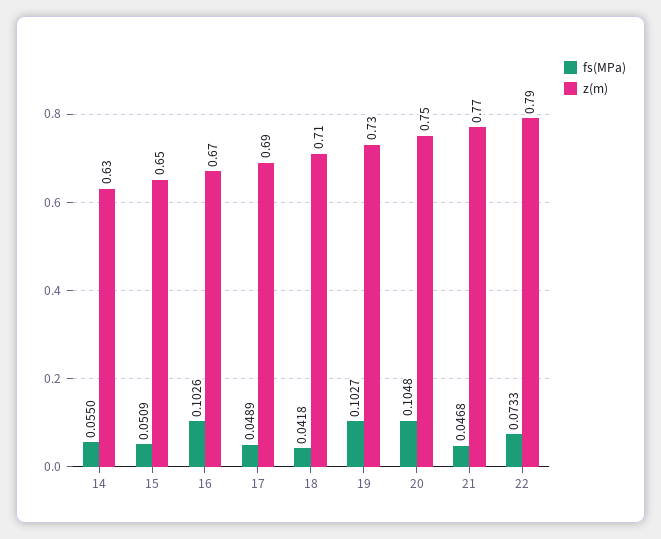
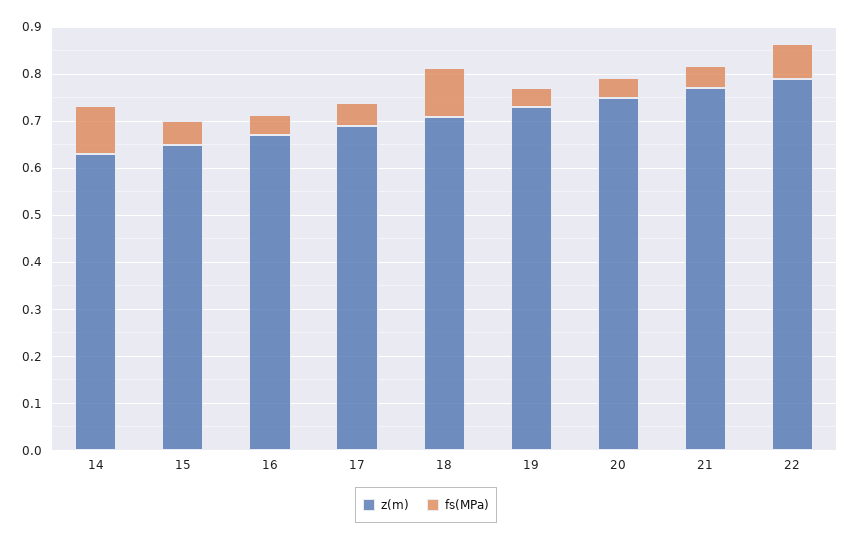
  {
    "fs(MPa)": {
-     "14": 0.055,
+     "14": 0.1,
      "15": 0.0509,
-     "16": 0.1026,
+     "16": 0.04,
      "17": 0.0489,
-     "18": 0.0418,
+     "18": 0.1,
-     "19": 0.1027,
+     "19": 0.04,
-     "20": 0.1048,
+     "20": 0.04,
      "21": 0.0468,
      "22": 0.0733
    },
    "z(m)": {
      "14": 0.63,
      "15": 0.65,
      "16": 0.67,
      "17": 0.69,
      "18": 0.71,
      "19": 0.73,
      "20": 0.75,
      "21": 0.77,
      "22": 0.79
    }
  }

